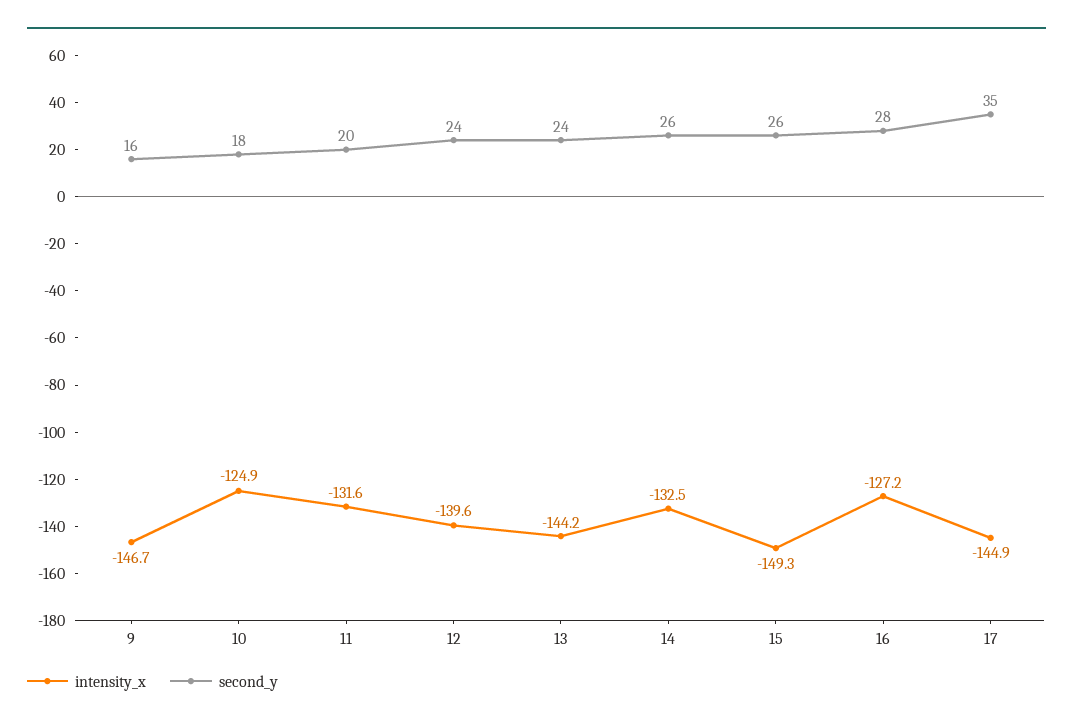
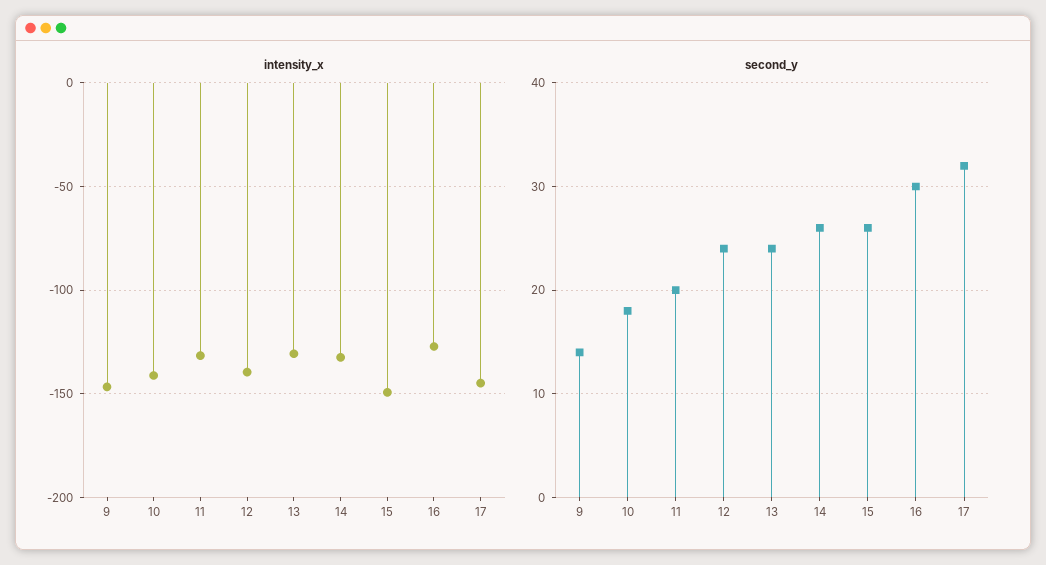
  {
    "intensity_x": {
      "9": -146.7,
-     "10": -124.9,
+     "10": -140,
      "11": -131.6,
      "12": -139.6,
-     "13": -144.2,
+     "13": -130,
      "14": -132.5,
      "15": -149.3,
      "16": -127.2,
      "17": -144.9
    },
    "second_y": {
-     "9": 16,
+     "9": 14,
      "10": 18,
      "11": 20,
      "12": 24,
      "13": 24,
      "14": 26,
      "15": 26,
-     "16": 28,
+     "16": 30,
-     "17": 35
+     "17": 32
    }
  }

